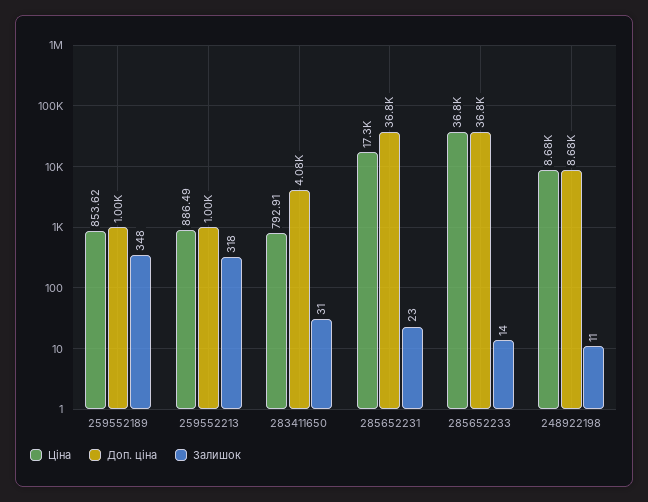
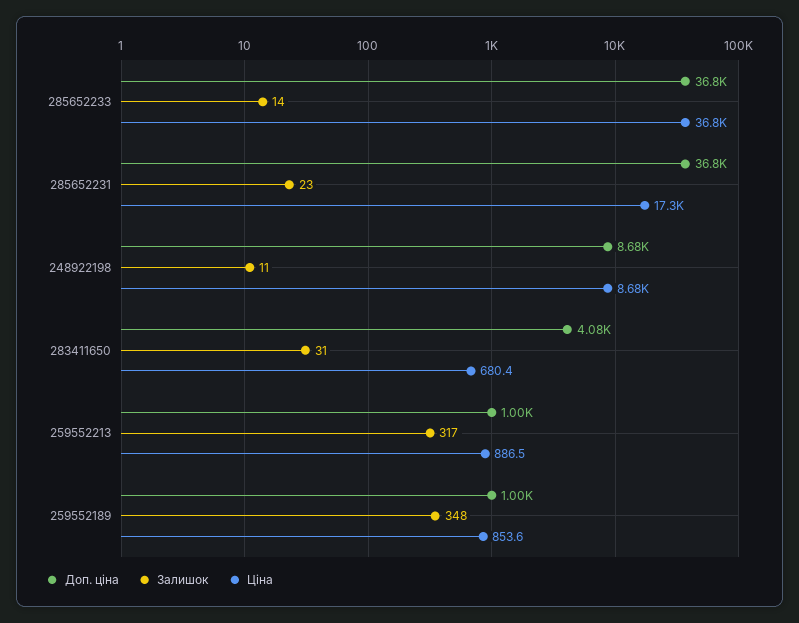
  {
    "Ціна": {
      "259552189": 853.62,
      "259552213": 886.49,
-     "283411650": 792.91,
+     "283411650": 680.4,
      "285652231": 17300,
      "285652233": 36800,
      "248922198": 8680
    },
    "Доп. ціна": {
      "259552189": 1000,
      "259552213": 1000,
      "283411650": 4080,
      "285652231": 36800,
      "285652233": 36800,
      "248922198": 8680
    },
    "Залишок": {
      "259552189": 348,
-     "259552213": 318,
+     "259552213": 317,
      "283411650": 31,
      "285652231": 23,
      "285652233": 14,
      "248922198": 11
    }
  }

